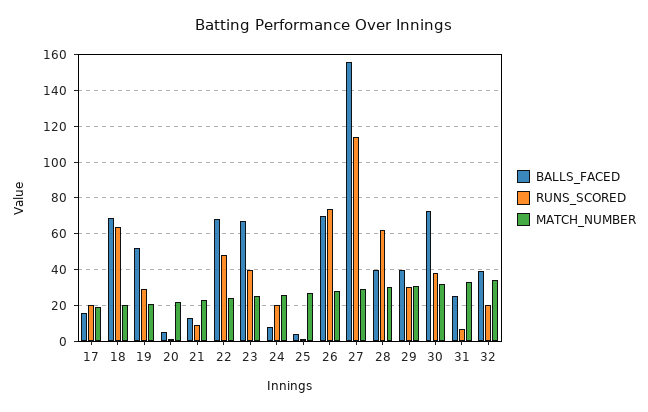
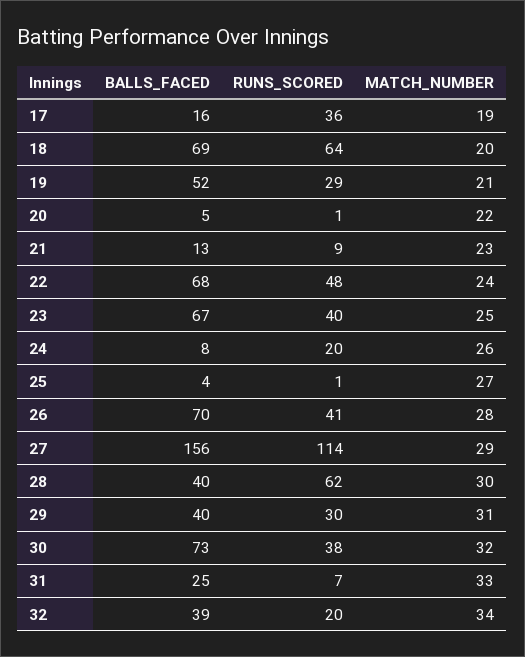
  {
    "BALLS_FACED": {
      "17": 16,
      "18": 69,
      "19": 52,
      "20": 5,
      "21": 13,
      "22": 68,
      "23": 67,
      "24": 8,
      "25": 4,
      "26": 70,
      "27": 156,
      "28": 40,
      "29": 40,
      "30": 73,
      "31": 25,
      "32": 39
    },
    "RUNS_SCORED": {
-     "17": 20,
+     "17": 36,
      "18": 64,
      "19": 29,
      "20": 1,
      "21": 9,
      "22": 48,
      "23": 40,
      "24": 20,
      "25": 1,
-     "26": 75,
+     "26": 41,
      "27": 114,
      "28": 62,
      "29": 30,
      "30": 38,
      "31": 7,
      "32": 20
    },
    "MATCH_NUMBER": {
      "17": 19,
      "18": 20,
      "19": 21,
      "20": 22,
      "21": 23,
      "22": 24,
      "23": 25,
      "24": 26,
      "25": 27,
      "26": 28,
      "27": 29,
      "28": 30,
      "29": 31,
      "30": 32,
      "31": 33,
      "32": 34
    }
  }

